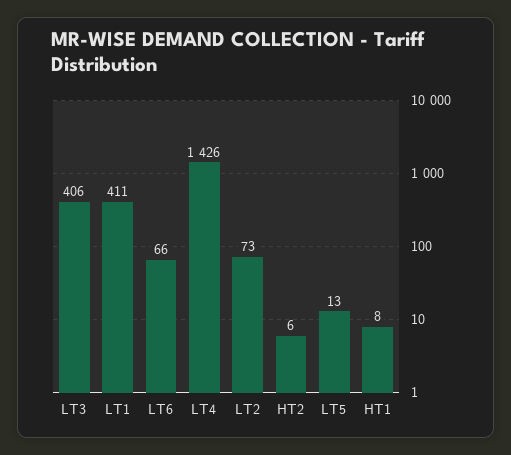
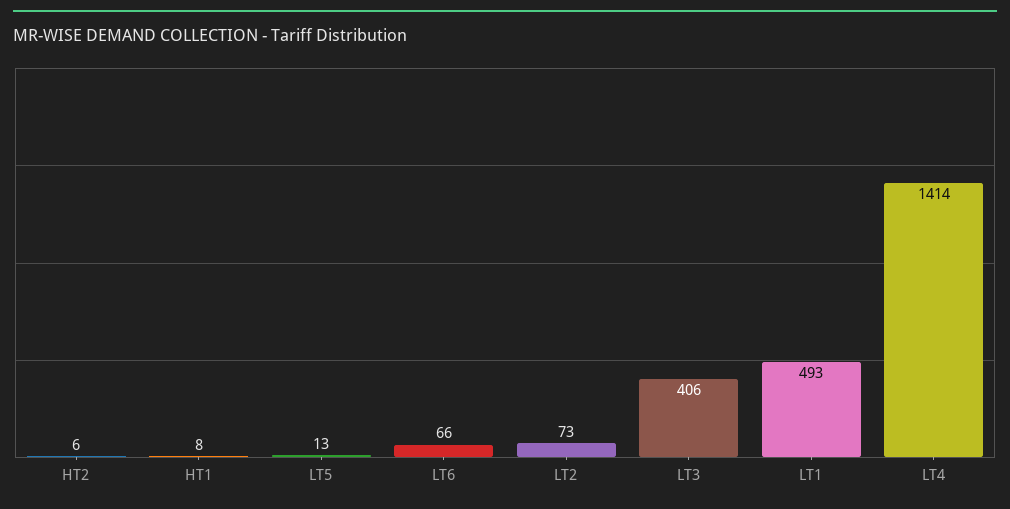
  {
    "LT3": 406,
-   "LT1": 411,
+   "LT1": 493,
    "LT6": 66,
-   "LT4": 1426,
+   "LT4": 1414,
    "LT2": 73,
    "HT2": 6,
    "LT5": 13,
    "HT1": 8
  }

